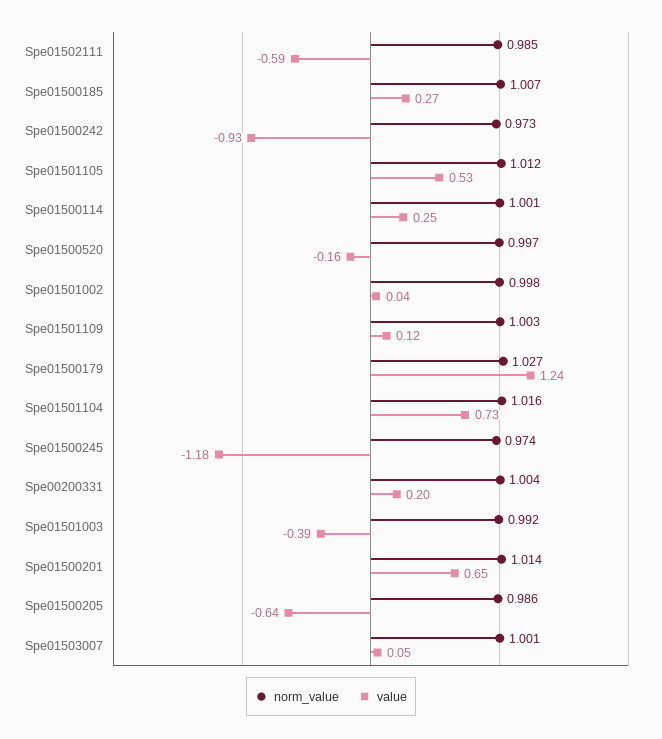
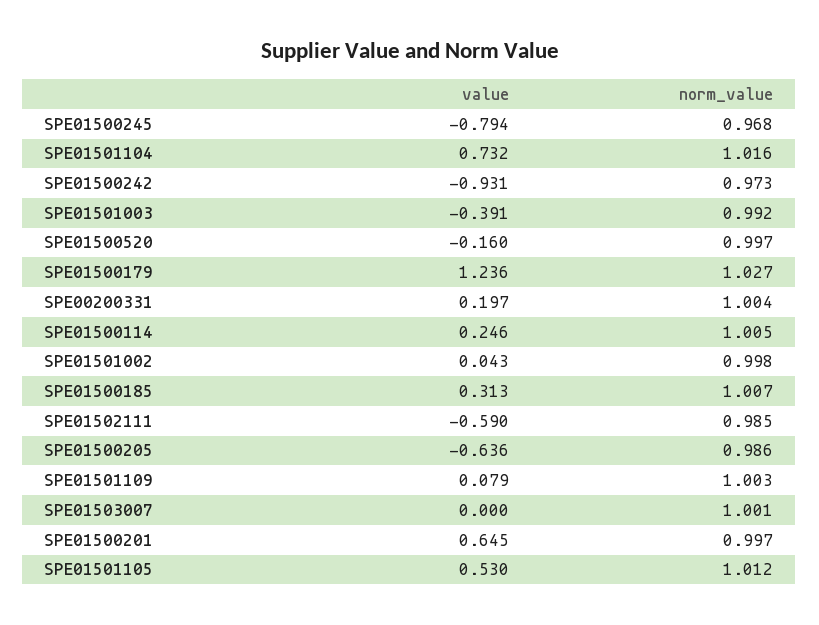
  {
    "norm_value": {
      "Spe01502111": 0.985,
      "Spe01500185": 1.007,
      "Spe01500242": 0.973,
      "Spe01501105": 1.012,
-     "Spe01500114": 1.001,
+     "Spe01500114": 1.005,
      "Spe01500520": 0.997,
      "Spe01501002": 0.998,
      "Spe01501109": 1.003,
      "Spe01500179": 1.027,
      "Spe01501104": 1.016,
-     "Spe01500245": 0.974,
+     "Spe01500245": 0.968,
      "Spe00200331": 1.004,
      "Spe01501003": 0.992,
-     "Spe01500201": 1.014,
+     "Spe01500201": 0.997,
      "Spe01500205": 0.986,
      "Spe01503007": 1.001
    },
    "value": {
      "Spe01502111": -0.59,
-     "Spe01500185": 0.27,
+     "Spe01500185": 0.313,
      "Spe01500242": -0.931,
      "Spe01501105": 0.53,
      "Spe01500114": 0.246,
      "Spe01500520": -0.16,
      "Spe01501002": 0.043,
-     "Spe01501109": 0.12,
+     "Spe01501109": 0.079,
      "Spe01500179": 1.236,
      "Spe01501104": 0.732,
-     "Spe01500245": -1.18,
+     "Spe01500245": -0.794,
      "Spe00200331": 0.197,
      "Spe01501003": -0.391,
      "Spe01500201": 0.645,
      "Spe01500205": -0.636,
-     "Spe01503007": 0.05
+     "Spe01503007": 0
    }
  }

